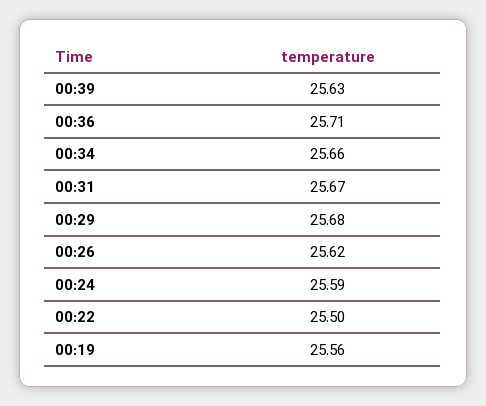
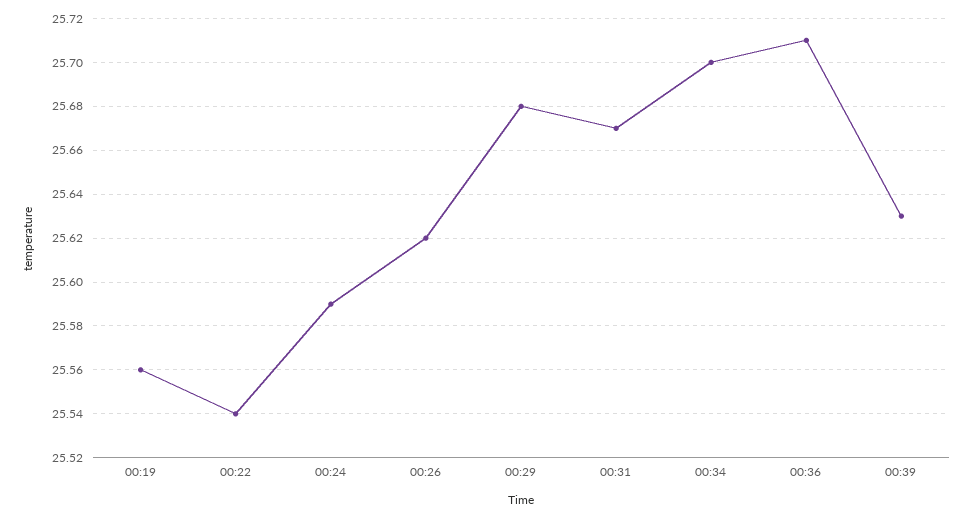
  {
    "00:39": 25.63,
    "00:36": 25.71,
-   "00:34": 25.66,
+   "00:34": 25.7,
    "00:31": 25.67,
    "00:29": 25.68,
    "00:26": 25.62,
    "00:24": 25.59,
-   "00:22": 25.5,
+   "00:22": 25.54,
    "00:19": 25.56
  }

